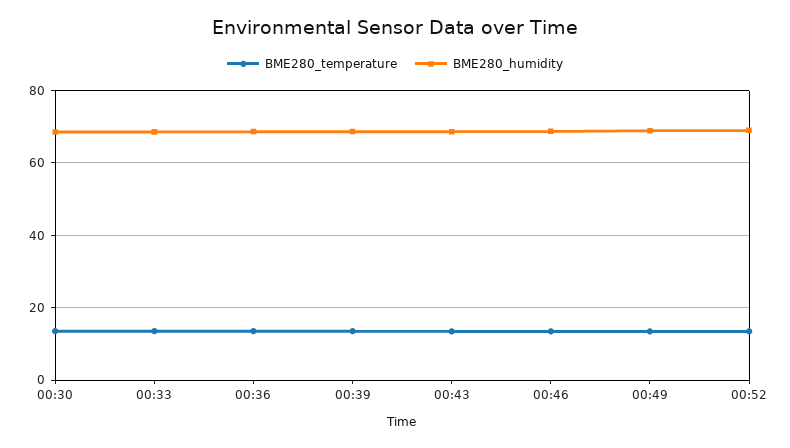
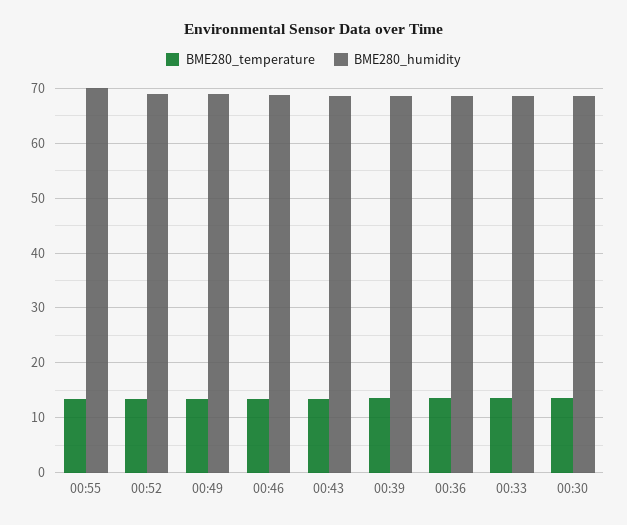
  {
    "BME280_temperature": {
      "00:30": 14,
      "00:33": 14,
      "00:36": 14,
      "00:39": 14,
      "00:43": 14,
      "00:46": 14,
      "00:49": 14,
-     "00:52": 14
+     "00:52": 14,
+     "00:55": 14
    },
    "BME280_humidity": {
      "00:30": 68,
      "00:33": 68,
      "00:36": 68,
      "00:39": 68,
      "00:43": 68,
      "00:46": 68,
      "00:49": 68,
-     "00:52": 70
+     "00:52": 70,
+     "00:55": 70
    }
  }

